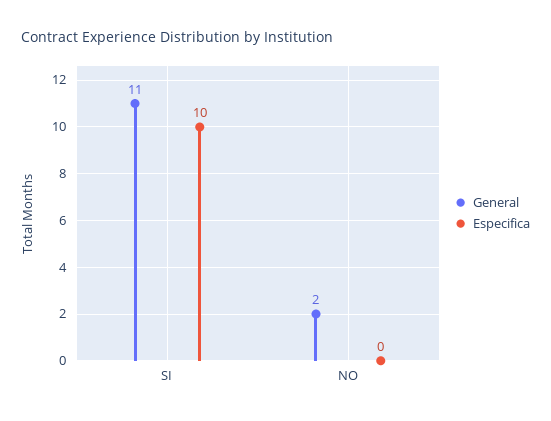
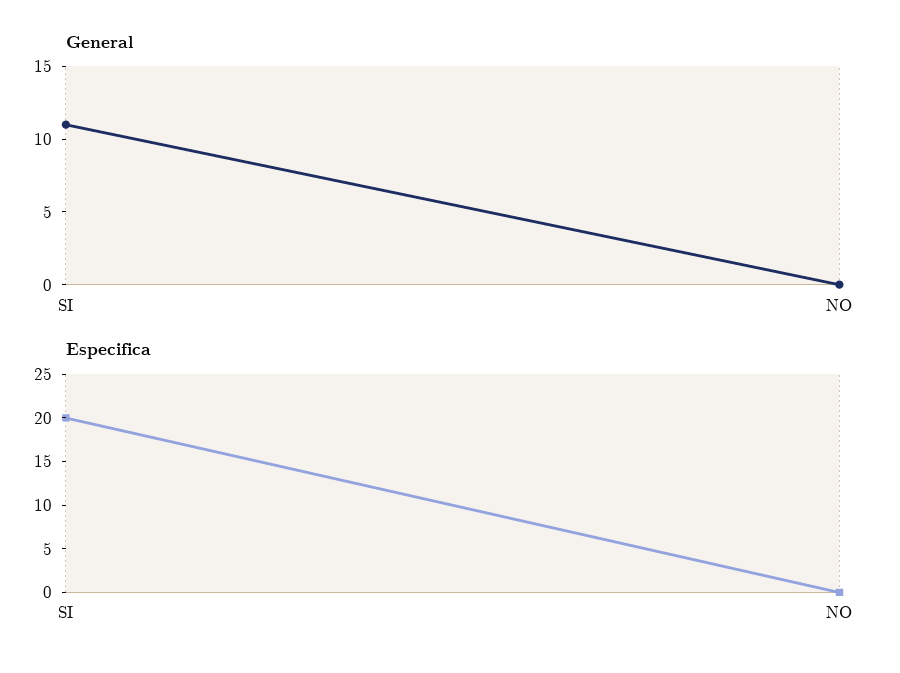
  {
    "General": {
      "SI": 11,
-     "NO": 2
+     "NO": 0
    },
    "Especifica": {
-     "SI": 10,
+     "SI": 20,
      "NO": 0
    }
  }

